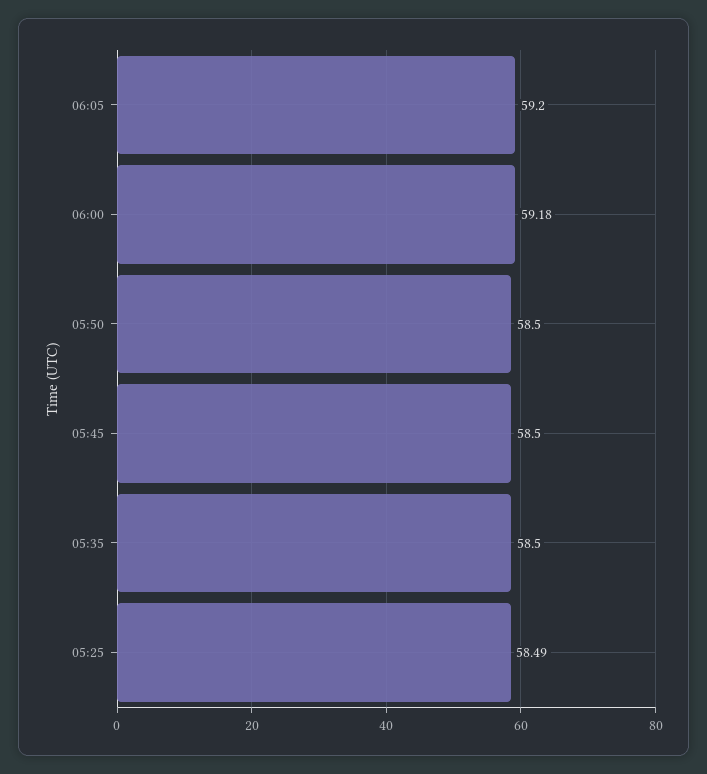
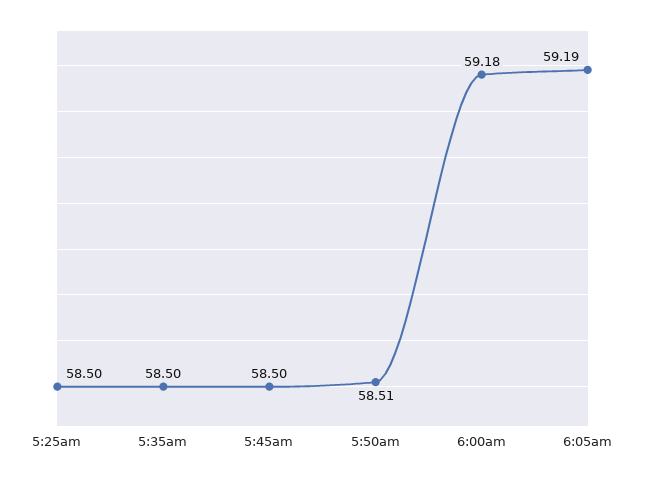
  {
-   "06:05": 59.2,
+   "06:05": 59.19,
    "06:00": 59.18,
-   "05:50": 58.5,
+   "05:50": 58.51,
    "05:45": 58.5,
    "05:35": 58.5,
-   "05:25": 58.49
+   "05:25": 58.5
  }

